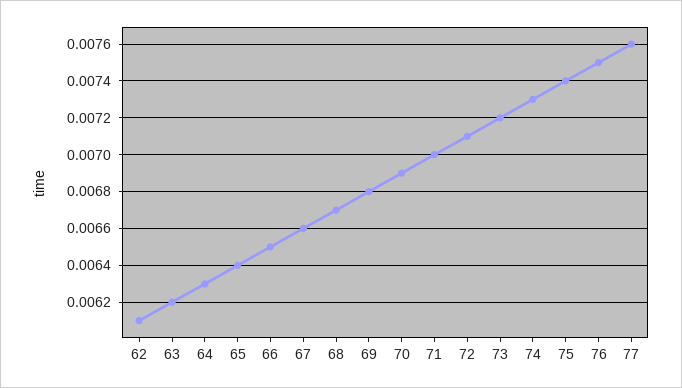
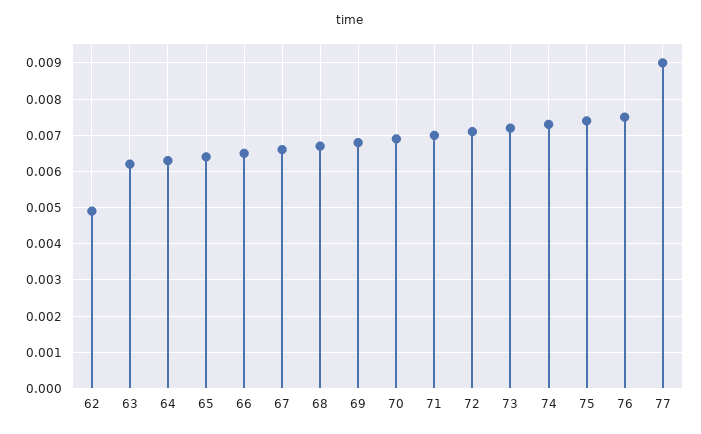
  {
-   "62": 0.0061,
+   "62": 0.005,
    "63": 0.0062,
    "64": 0.0063,
    "65": 0.0064,
    "66": 0.0065,
    "67": 0.0066,
    "68": 0.0067,
    "69": 0.0068,
    "70": 0.0069,
    "71": 0.007,
    "72": 0.0071,
    "73": 0.0072,
    "74": 0.0073,
    "75": 0.0074,
    "76": 0.0075,
-   "77": 0.0076
+   "77": 0.009
  }

